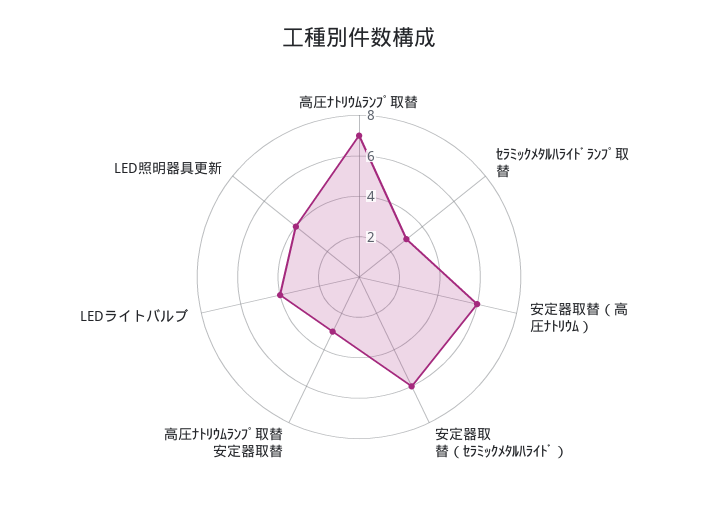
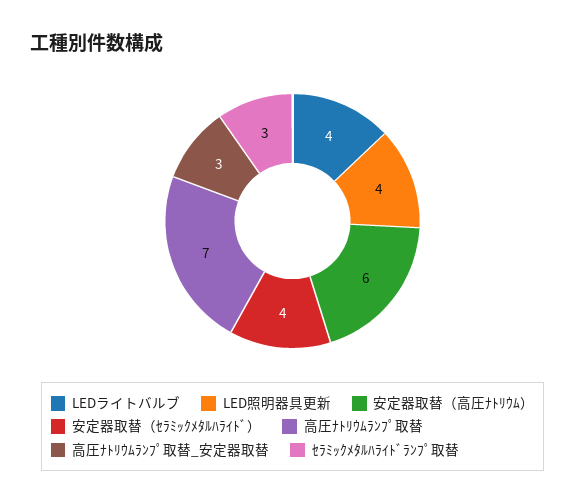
  {
    "高圧ﾅﾄﾘｳﾑﾗﾝﾌﾟ取替": 7,
    "ｾﾗﾐｯｸﾒﾀﾙﾊﾗｲﾄﾞﾗﾝﾌﾟ取替": 3,
    "安定器取替（高圧ﾅﾄﾘｳﾑ）": 6,
-   "安定器取替（ｾﾗﾐｯｸﾒﾀﾙﾊﾗｲﾄﾞ）": 6,
+   "安定器取替（ｾﾗﾐｯｸﾒﾀﾙﾊﾗｲﾄﾞ）": 4,
    "高圧ﾅﾄﾘｳﾑﾗﾝﾌﾟ取替 安定器取替": 3,
    "LEDライトバルブ": 4,
    "LED照明器具更新": 4
  }

